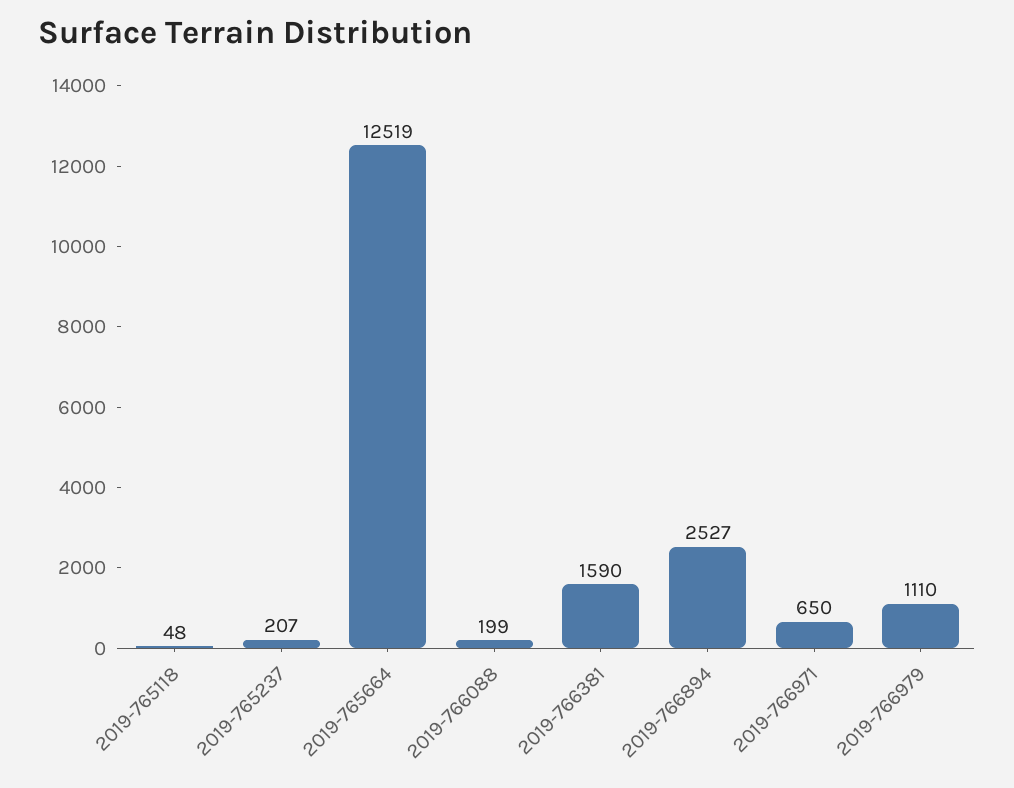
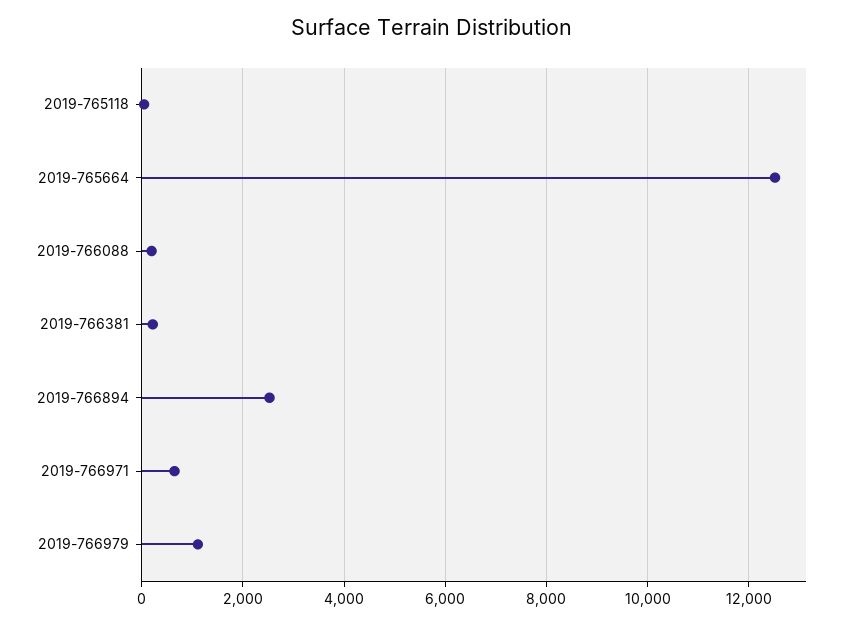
  {
    "2019-765118": 48,
-   "2019-765237": 207,
    "2019-765664": 12519,
    "2019-766088": 199,
-   "2019-766381": 1590,
+   "2019-766381": 200,
    "2019-766894": 2527,
    "2019-766971": 650,
    "2019-766979": 1110
  }

